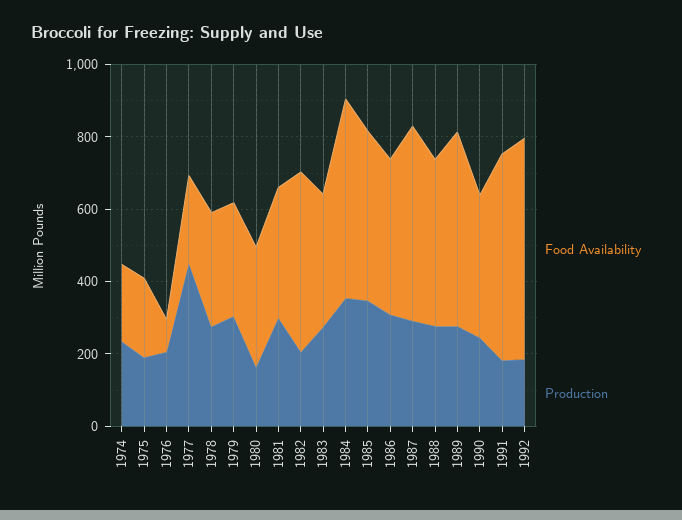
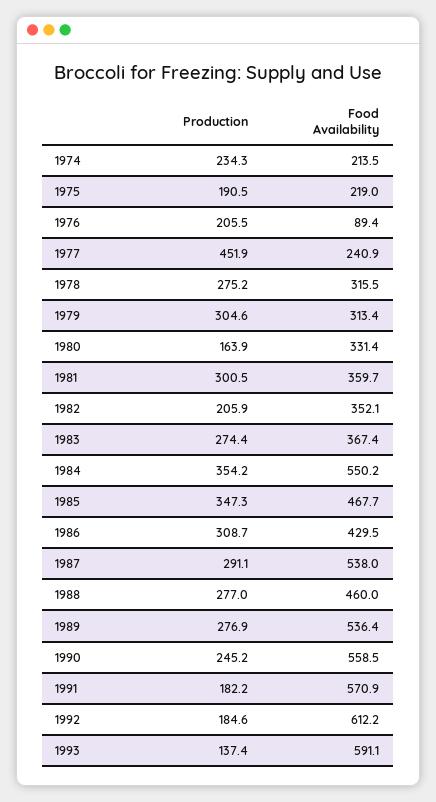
  {
    "Food Availability": {
      "1974": 213.5,
      "1975": 219,
      "1976": 89.4,
      "1977": 240.9,
      "1978": 315.5,
      "1979": 313.4,
      "1980": 331.4,
      "1981": 359.7,
-     "1982": 500,
+     "1982": 352.1,
      "1983": 367.4,
      "1984": 550.2,
      "1985": 467.7,
      "1986": 429.5,
      "1987": 538,
      "1988": 460,
      "1989": 536.4,
-     "1990": 400,
+     "1990": 558.5,
      "1991": 570.9,
-     "1992": 612.2
+     "1992": 612.2,
+     "1993": 591.1
    },
    "Production": {
      "1974": 234.3,
      "1975": 190.5,
      "1976": 205.5,
      "1977": 451.9,
      "1978": 275.2,
      "1979": 304.6,
      "1980": 163.9,
      "1981": 300.5,
      "1982": 205.9,
      "1983": 274.4,
      "1984": 354.2,
      "1985": 347.3,
      "1986": 308.7,
      "1987": 291.1,
      "1988": 277,
      "1989": 276.9,
      "1990": 245.2,
      "1991": 182.2,
-     "1992": 184.6
+     "1992": 184.6,
+     "1993": 137.4
    }
  }

